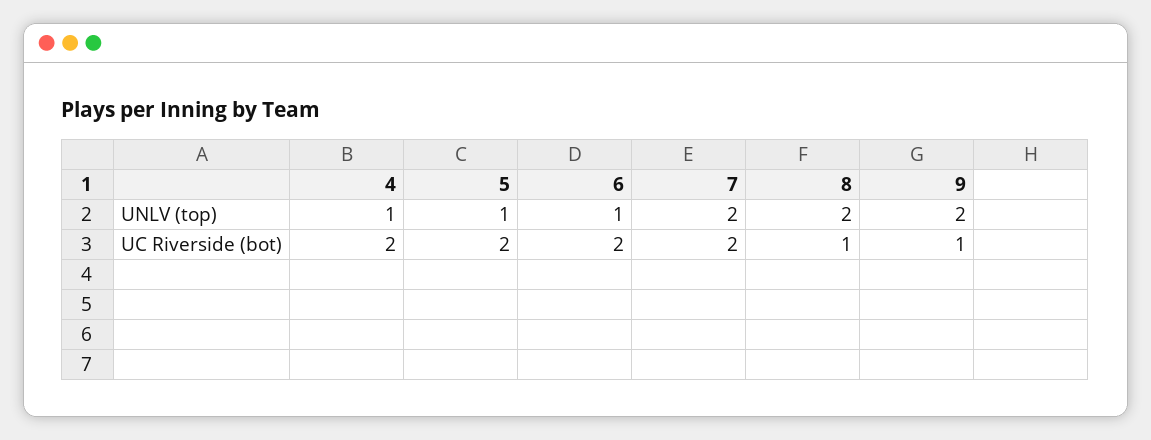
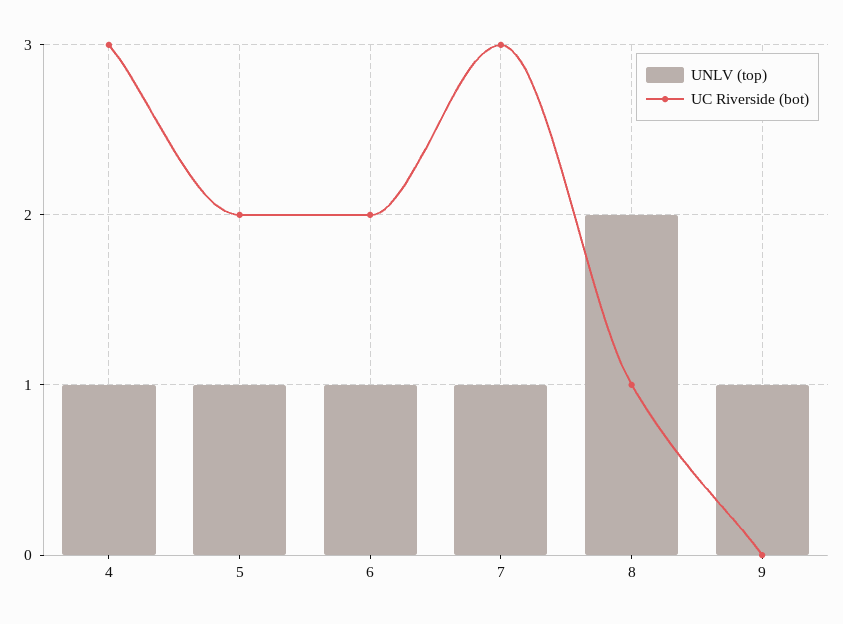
  {
    "UNLV (top)": {
      "4": 1,
      "5": 1,
      "6": 1,
-     "7": 2,
+     "7": 1,
      "8": 2,
-     "9": 2
+     "9": 1
    },
    "UC Riverside (bot)": {
-     "4": 2,
+     "4": 3,
      "5": 2,
      "6": 2,
-     "7": 2,
+     "7": 3,
      "8": 1,
-     "9": 1
+     "9": 0
    }
  }

